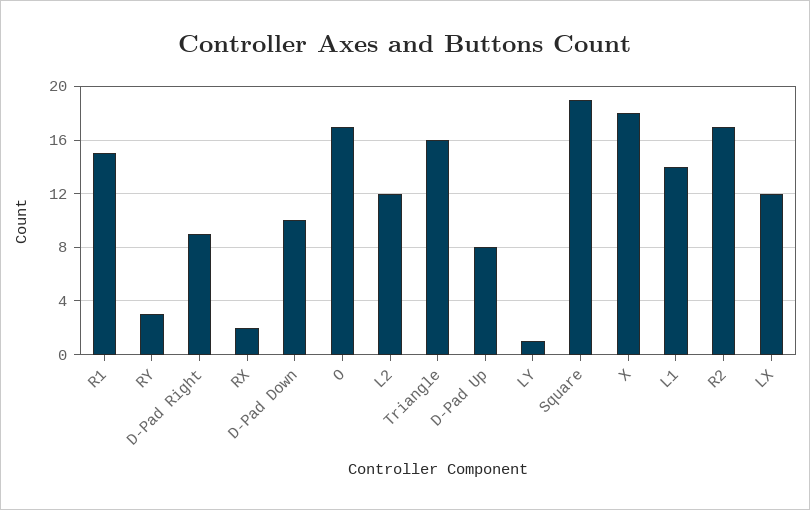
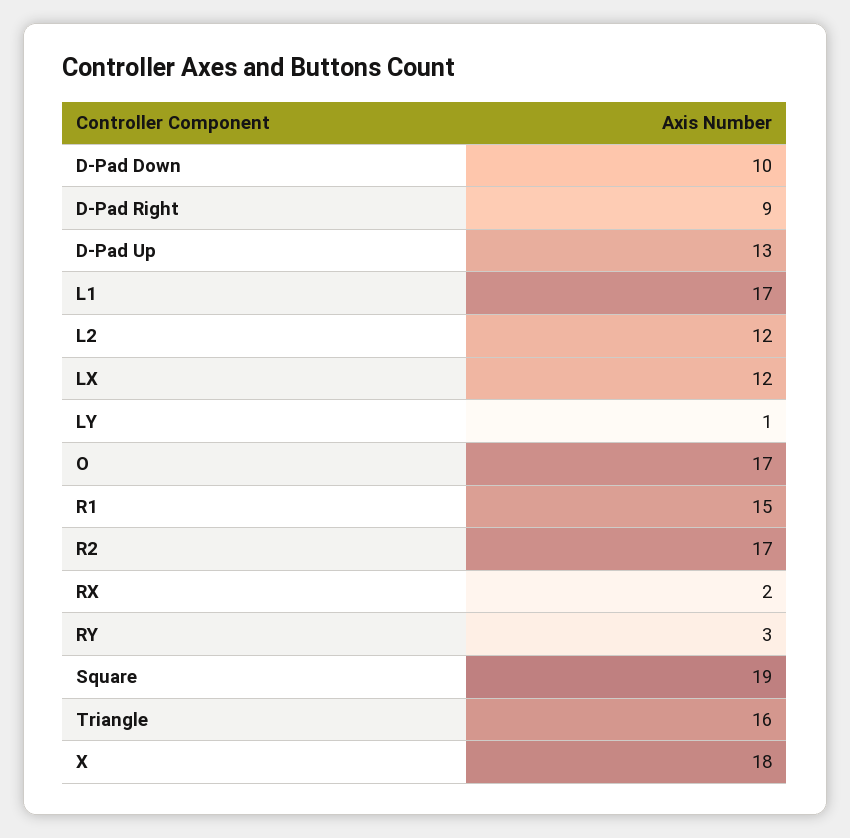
  {
    "R1": 15,
    "RY": 3,
    "D-Pad Right": 9,
    "RX": 2,
    "D-Pad Down": 10,
    "O": 17,
    "L2": 12,
    "Triangle": 16,
-   "D-Pad Up": 8,
+   "D-Pad Up": 13,
    "LY": 1,
    "Square": 19,
    "X": 18,
-   "L1": 14,
+   "L1": 17,
    "R2": 17,
    "LX": 12
  }

